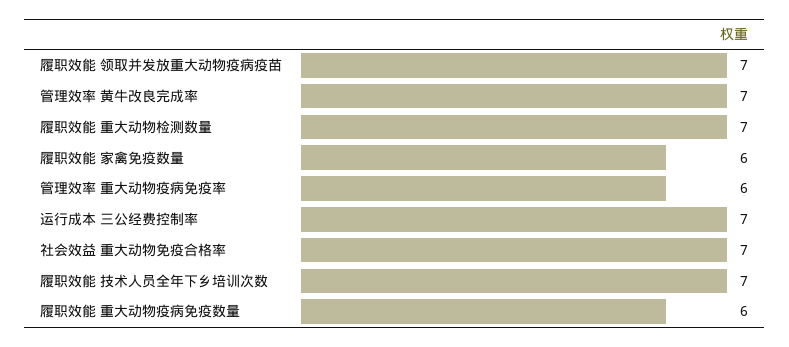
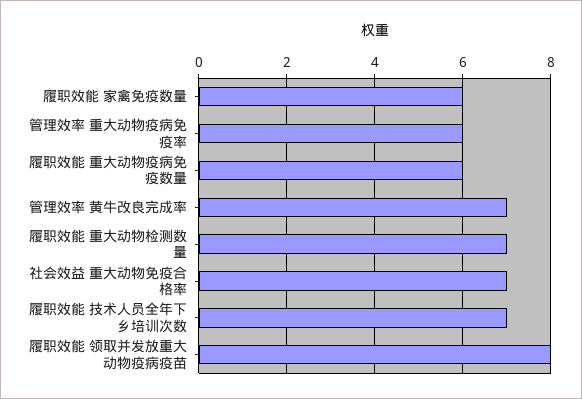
  {
-   "履职效能 领取并发放重大动物疫病疫苗": 7,
+   "履职效能 领取并发放重大动物疫病疫苗": 8,
    "管理效率 黄牛改良完成率": 7,
    "履职效能 重大动物检测数量": 7,
    "履职效能 家禽免疫数量": 6,
    "管理效率 重大动物疫病免疫率": 6,
-   "运行成本 三公经费控制率": 7,
    "社会效益 重大动物免疫合格率": 7,
    "履职效能 技术人员全年下乡培训次数": 7,
    "履职效能 重大动物疫病免疫数量": 6
  }

